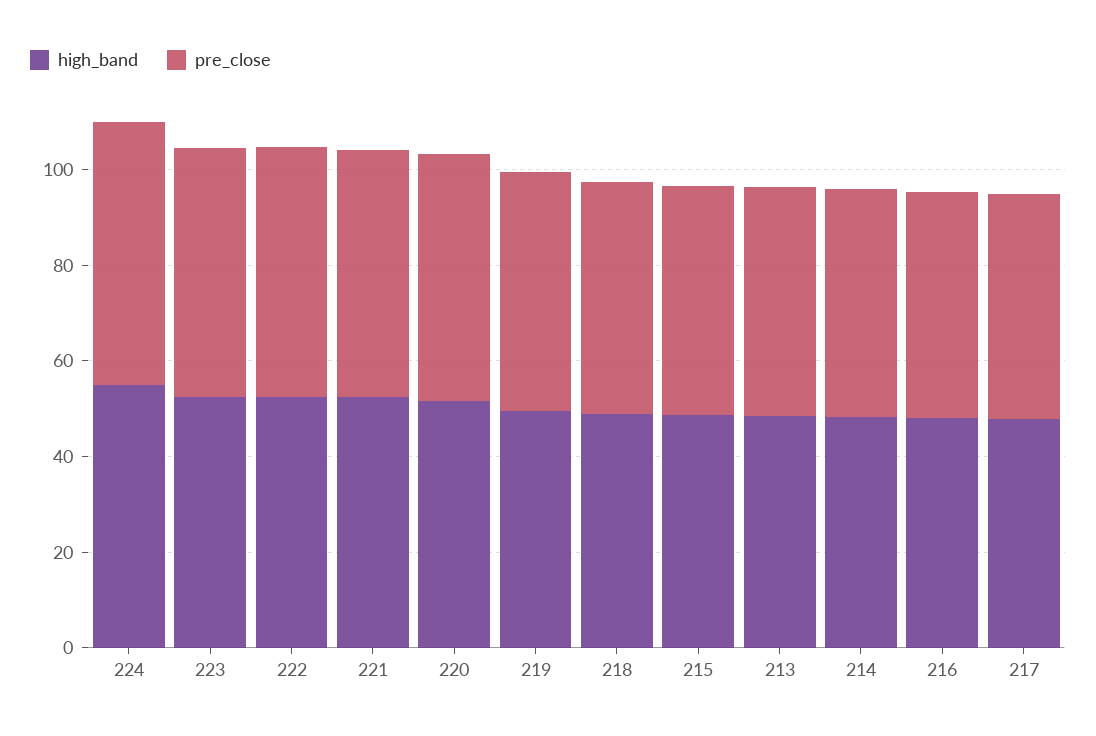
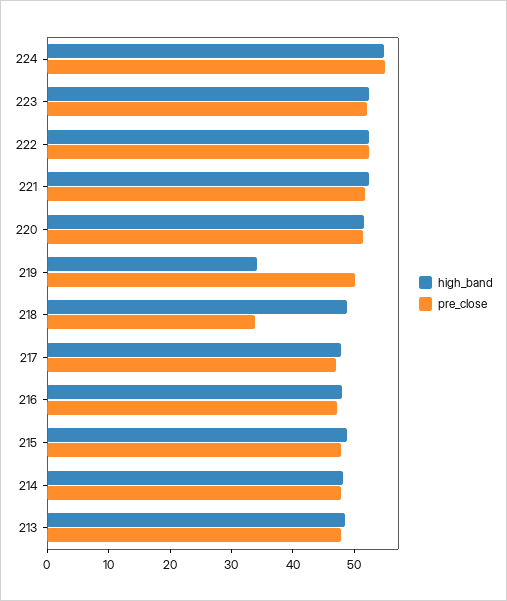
  {
    "high_band": {
      "224": 54,
      "223": 52,
      "222": 52,
      "221": 52,
      "220": 52,
-     "219": 50,
+     "219": 34,
      "218": 48,
      "215": 48,
      "213": 48,
      "214": 48,
      "216": 48,
      "217": 48
    },
    "pre_close": {
      "224": 56,
      "223": 52,
      "222": 52,
      "221": 52,
      "220": 52,
      "219": 50,
-     "218": 50,
+     "218": 34,
      "215": 48,
      "213": 48,
      "214": 48,
      "216": 48,
      "217": 48
    }
  }

